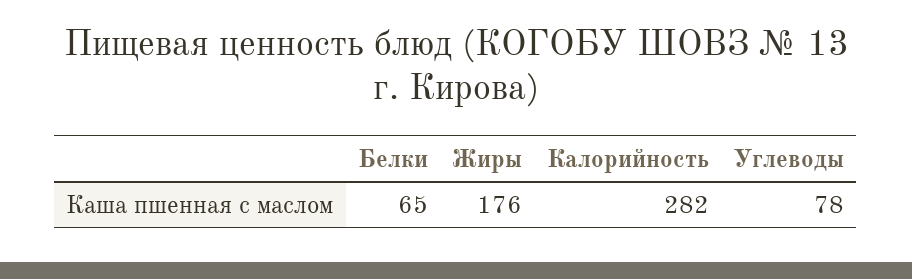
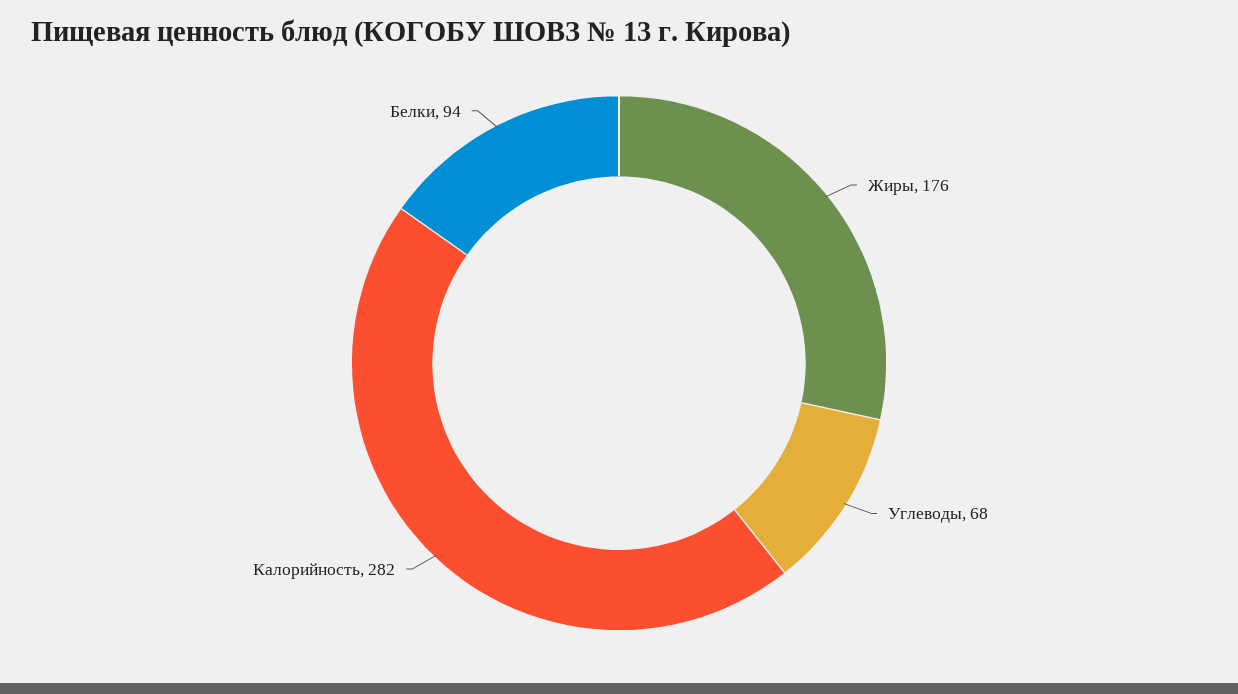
  {
-   "Белки": 65,
+   "Белки": 94,
    "Жиры": 176,
    "Калорийность": 282,
-   "Углеводы": 78
+   "Углеводы": 68
  }

